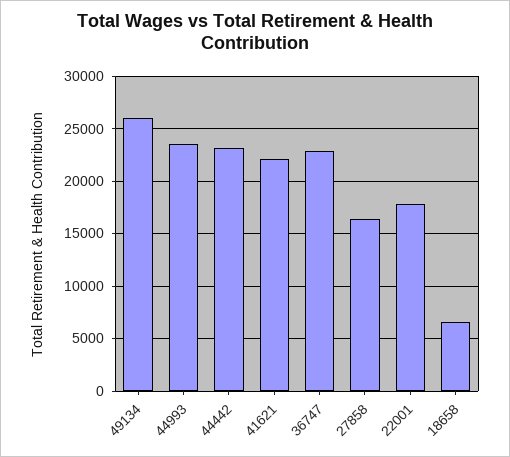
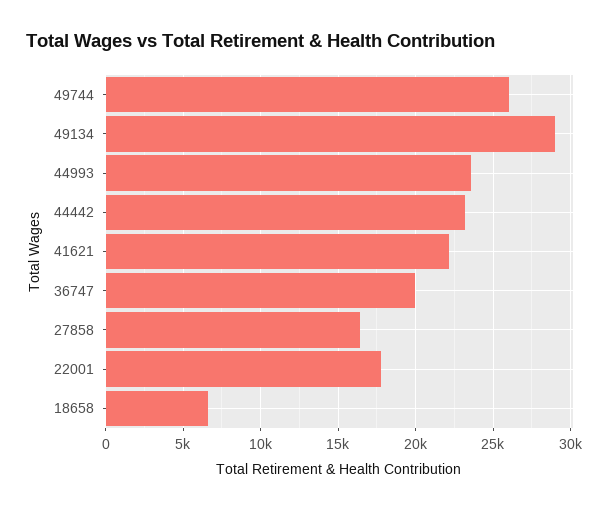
  {
-   "49134": 26000,
+   "49134": 29000,
    "44993": 23500,
    "44442": 23000,
    "41621": 22000,
-   "36747": 23000,
+   "36747": 20000,
    "27858": 16500,
    "22001": 18000,
-   "18658": 6500
+   "18658": 6500,
+   "49744": 26000
  }

